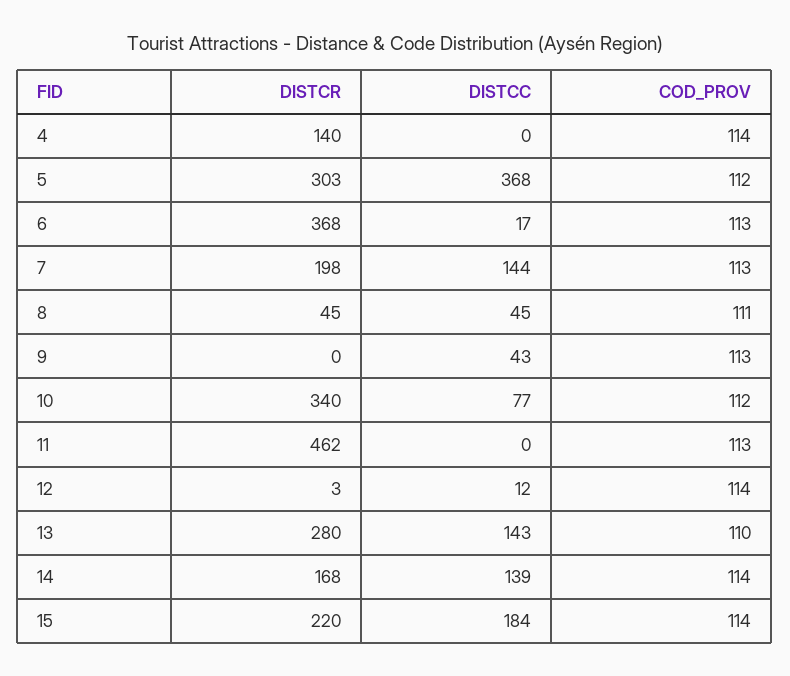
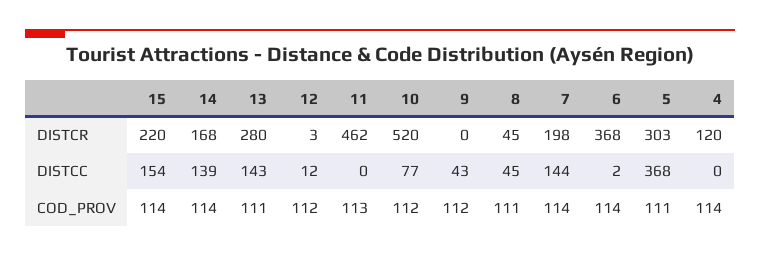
  {
    "DISTCR": {
-     "4": 140,
+     "4": 120,
      "5": 303,
      "6": 368,
      "7": 198,
      "8": 45,
      "9": 0,
-     "10": 340,
+     "10": 520,
      "11": 462,
      "12": 3,
      "13": 280,
      "14": 168,
      "15": 220
    },
    "DISTCC": {
      "4": 0,
      "5": 368,
-     "6": 17,
+     "6": 2,
      "7": 144,
      "8": 45,
      "9": 43,
      "10": 77,
      "11": 0,
      "12": 12,
      "13": 143,
      "14": 139,
-     "15": 184
+     "15": 154
    },
    "COD_PROV": {
      "4": 114,
-     "5": 112,
+     "5": 111,
-     "6": 113,
+     "6": 114,
-     "7": 113,
+     "7": 114,
      "8": 111,
-     "9": 113,
+     "9": 112,
      "10": 112,
      "11": 113,
-     "12": 114,
+     "12": 112,
-     "13": 110,
+     "13": 111,
      "14": 114,
      "15": 114
    }
  }

